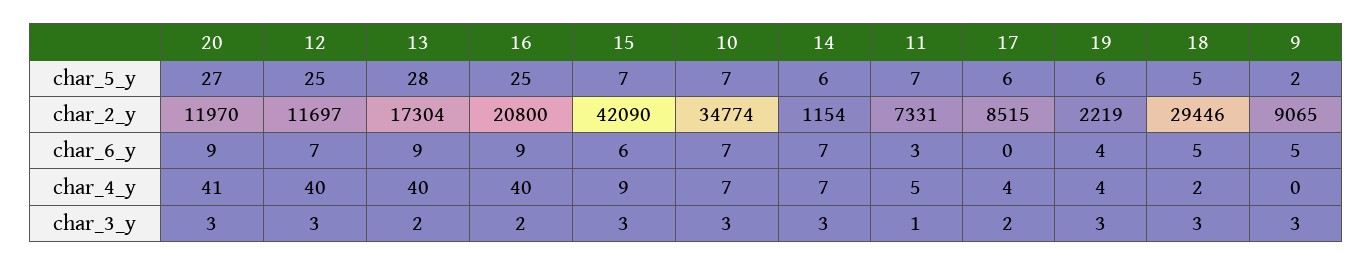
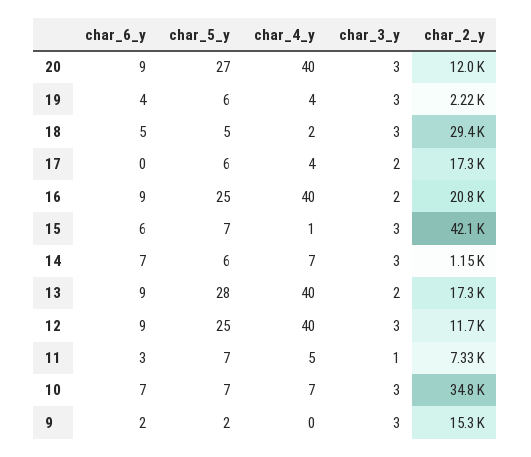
  {
    "20": {
      "char_5_y": 27,
      "char_2_y": 11970,
      "char_6_y": 9,
-     "char_4_y": 41,
+     "char_4_y": 40,
      "char_3_y": 3
    },
    "12": {
      "char_5_y": 25,
      "char_2_y": 11697,
-     "char_6_y": 7,
+     "char_6_y": 9,
      "char_4_y": 40,
      "char_3_y": 3
    },
    "13": {
      "char_5_y": 28,
      "char_2_y": 17304,
      "char_6_y": 9,
      "char_4_y": 40,
      "char_3_y": 2
    },
    "16": {
      "char_5_y": 25,
      "char_2_y": 20800,
      "char_6_y": 9,
      "char_4_y": 40,
      "char_3_y": 2
    },
    "15": {
      "char_5_y": 7,
      "char_2_y": 42090,
      "char_6_y": 6,
-     "char_4_y": 9,
+     "char_4_y": 1,
      "char_3_y": 3
    },
    "10": {
      "char_5_y": 7,
      "char_2_y": 34774,
      "char_6_y": 7,
      "char_4_y": 7,
      "char_3_y": 3
    },
    "14": {
      "char_5_y": 6,
      "char_2_y": 1154,
      "char_6_y": 7,
      "char_4_y": 7,
      "char_3_y": 3
    },
    "11": {
      "char_5_y": 7,
      "char_2_y": 7331,
      "char_6_y": 3,
      "char_4_y": 5,
      "char_3_y": 1
    },
    "17": {
      "char_5_y": 6,
-     "char_2_y": 8515,
+     "char_2_y": 17300,
      "char_6_y": 0,
      "char_4_y": 4,
      "char_3_y": 2
    },
    "19": {
      "char_5_y": 6,
      "char_2_y": 2219,
      "char_6_y": 4,
      "char_4_y": 4,
      "char_3_y": 3
    },
    "18": {
      "char_5_y": 5,
      "char_2_y": 29446,
      "char_6_y": 5,
      "char_4_y": 2,
      "char_3_y": 3
    },
    "9": {
      "char_5_y": 2,
-     "char_2_y": 9065,
+     "char_2_y": 15300,
-     "char_6_y": 5,
+     "char_6_y": 2,
      "char_4_y": 0,
      "char_3_y": 3
    }
  }

